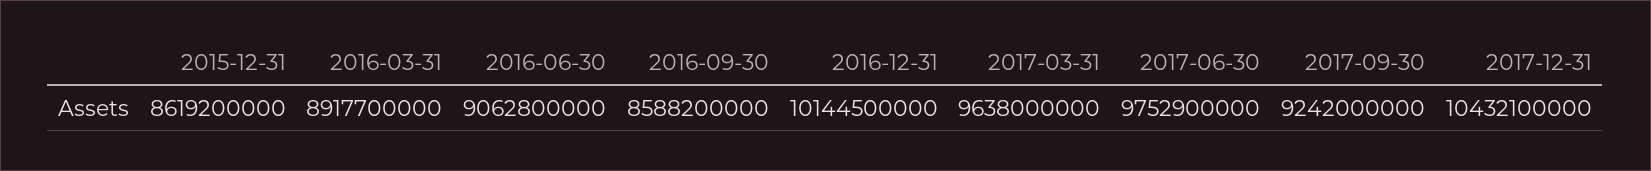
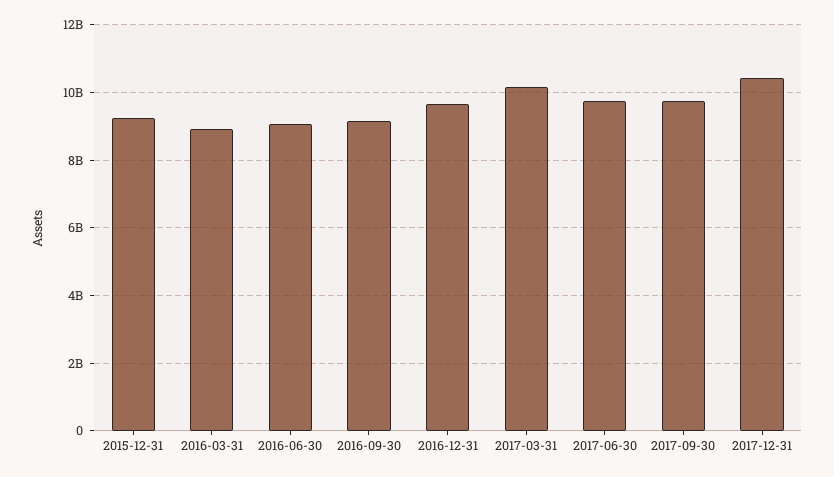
  {
-   "2015-12-31": 8619200000,
+   "2015-12-31": 9200000000,
    "2016-03-31": 8917700000,
    "2016-06-30": 9062800000,
-   "2016-09-30": 8588200000,
+   "2016-09-30": 9200000000,
-   "2016-12-31": 10144500000,
+   "2016-12-31": 9600000000,
-   "2017-03-31": 9638000000,
+   "2017-03-31": 10200000000,
    "2017-06-30": 9752900000,
-   "2017-09-30": 9242000000,
+   "2017-09-30": 9800000000,
    "2017-12-31": 10432100000
  }

